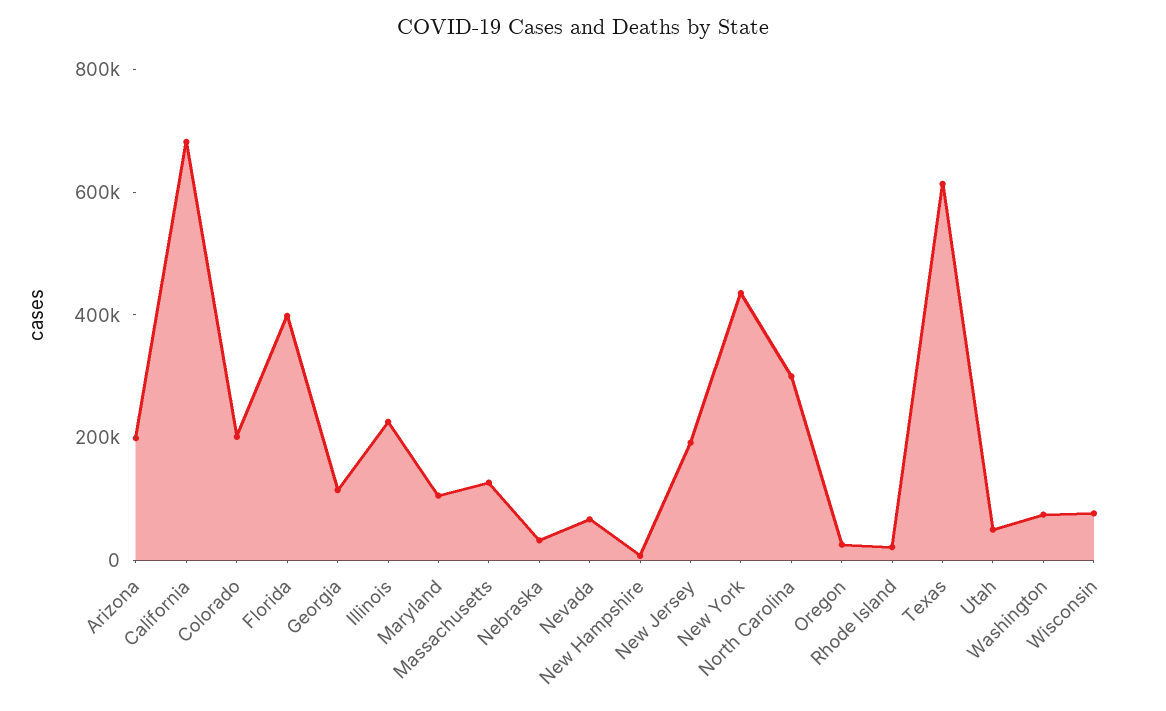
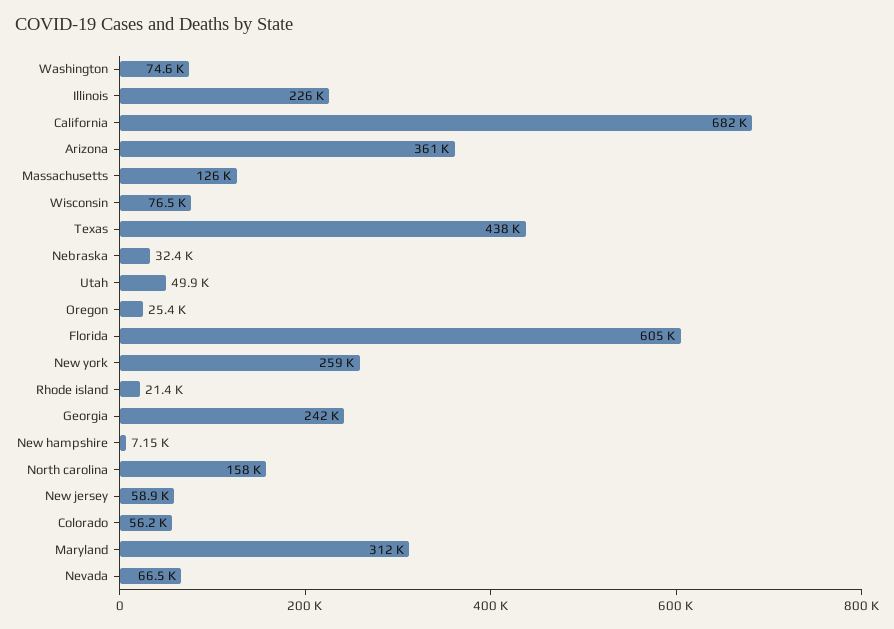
  {
-   "Arizona": 200000,
+   "Arizona": 361000,
    "California": 682000,
-   "Colorado": 200000,
+   "Colorado": 56200,
-   "Florida": 400000,
+   "Florida": 605000,
-   "Georgia": 100000,
+   "Georgia": 242000,
    "Illinois": 226000,
-   "Maryland": 100000,
+   "Maryland": 312000,
    "Massachusetts": 126000,
    "Nebraska": 32400,
    "Nevada": 66500,
    "New Hampshire": 7150,
-   "New Jersey": 200000,
+   "New Jersey": 58900,
-   "New York": 450000,
+   "New York": 259000,
-   "North Carolina": 300000,
+   "North Carolina": 158000,
    "Oregon": 25400,
    "Rhode Island": 21400,
-   "Texas": 600000,
+   "Texas": 438000,
    "Utah": 49900,
    "Washington": 74600,
    "Wisconsin": 76500
  }

